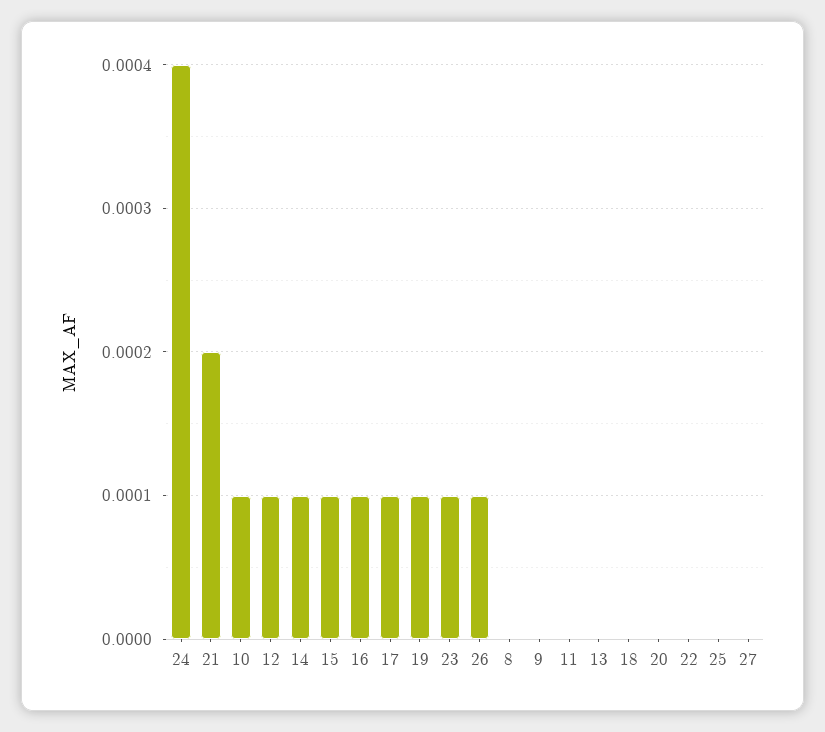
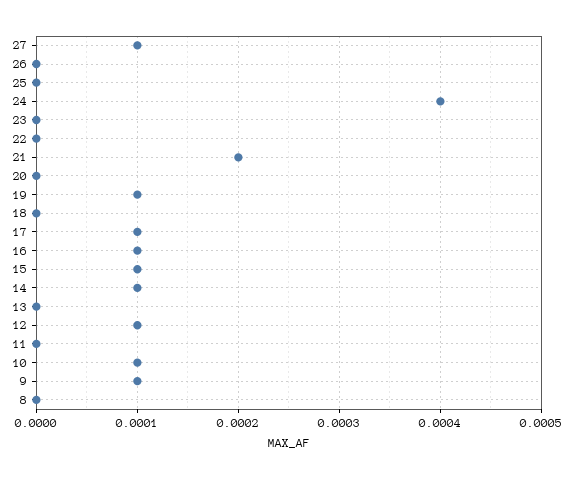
  {
    "24": 0.0004,
    "21": 0.0002,
    "10": 0.0001,
    "12": 0.0001,
    "14": 0.0001,
    "15": 0.0001,
    "16": 0.0001,
    "17": 0.0001,
    "19": 0.0001,
-   "23": 0.0001,
+   "23": 0,
-   "26": 0.0001,
+   "26": 0,
    "8": 0,
-   "9": 0,
+   "9": 0.0001,
    "11": 0,
    "13": 0,
    "18": 0,
    "20": 0,
    "22": 0,
    "25": 0,
-   "27": 0
+   "27": 0.0001
  }

